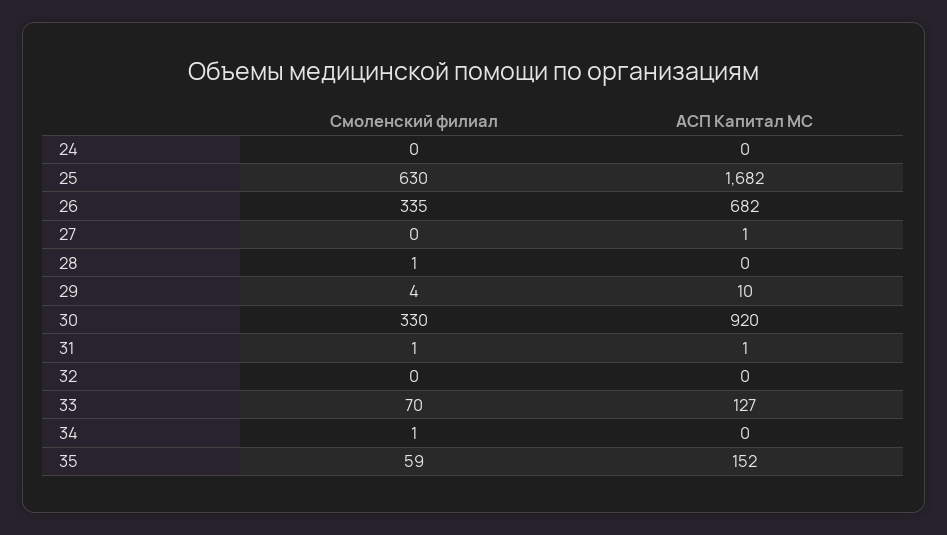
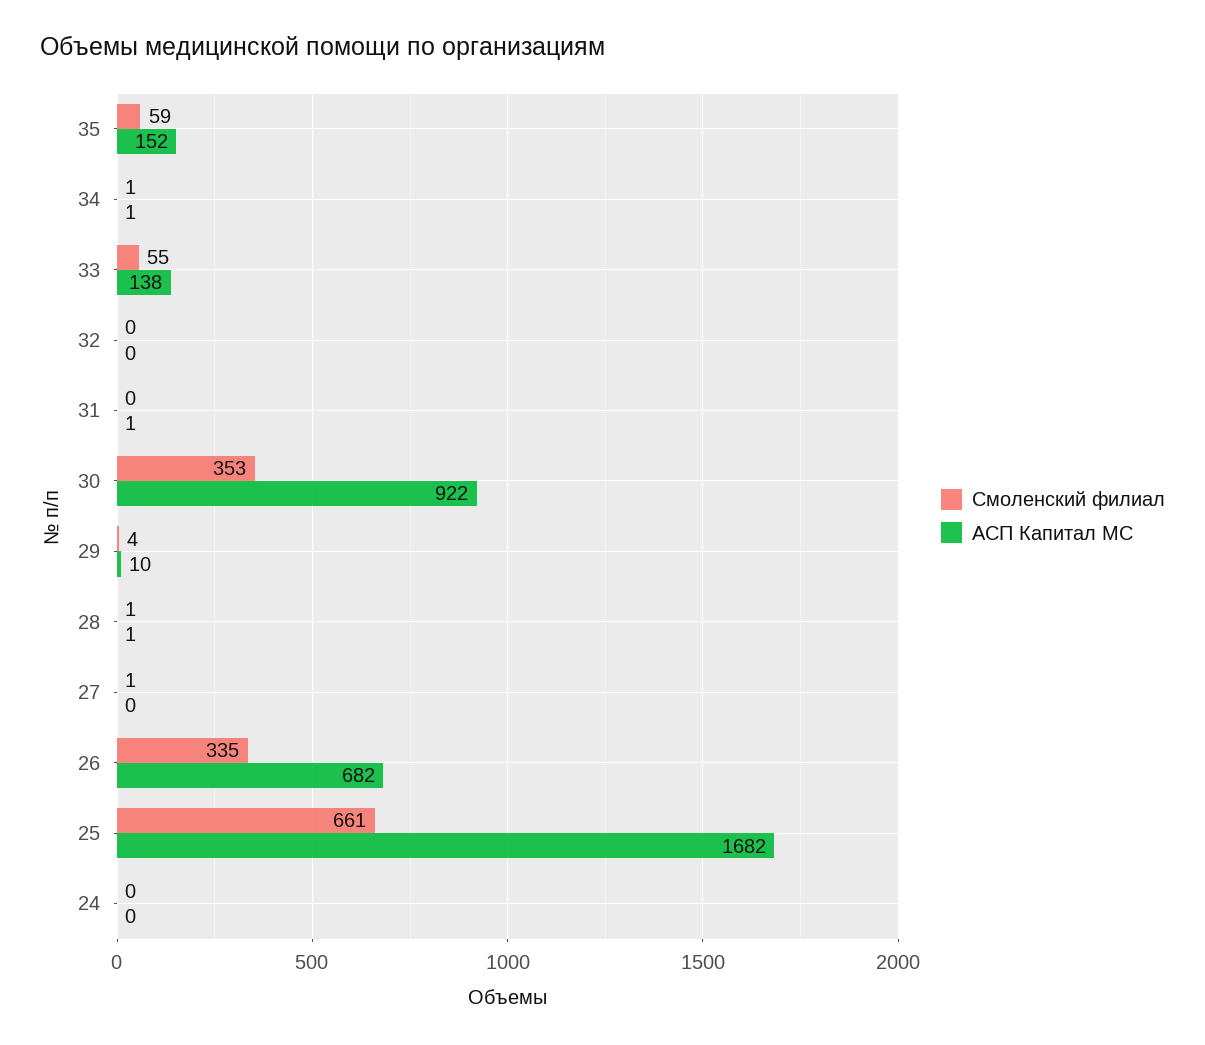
  {
    "Смоленский филиал": {
      "24": 0,
-     "25": 630,
+     "25": 661,
      "26": 335,
-     "27": 0,
+     "27": 1,
      "28": 1,
      "29": 4,
-     "30": 330,
+     "30": 353,
-     "31": 1,
+     "31": 0,
      "32": 0,
-     "33": 70,
+     "33": 55,
      "34": 1,
      "35": 59
    },
    "АСП Капитал МС": {
      "24": 0,
      "25": 1682,
      "26": 682,
-     "27": 1,
+     "27": 0,
-     "28": 0,
+     "28": 1,
      "29": 10,
-     "30": 920,
+     "30": 922,
      "31": 1,
      "32": 0,
-     "33": 127,
+     "33": 138,
-     "34": 0,
+     "34": 1,
      "35": 152
    }
  }

